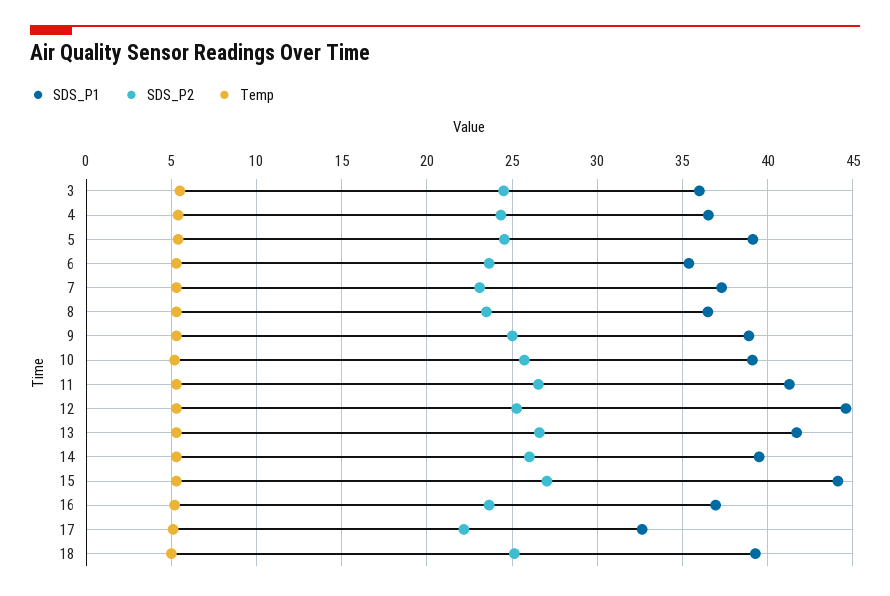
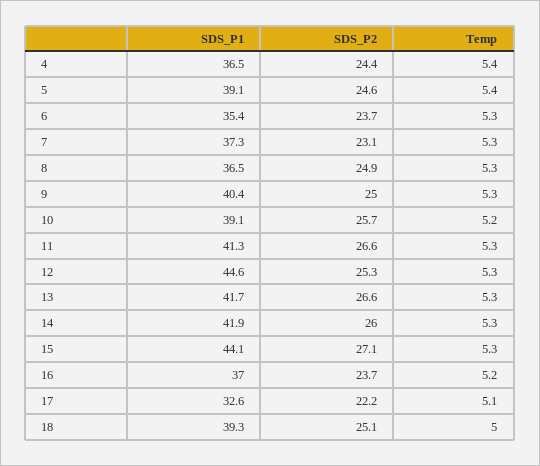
  {
    "SDS_P1": {
-     "3": 36,
      "4": 36.5,
      "5": 39.1,
      "6": 35.4,
      "7": 37.3,
      "8": 36.5,
-     "9": 39,
+     "9": 40.4,
      "10": 39.1,
      "11": 41.3,
      "12": 44.6,
      "13": 41.7,
-     "14": 39.5,
+     "14": 41.9,
      "15": 44.1,
      "16": 37,
      "17": 32.6,
      "18": 39.3
    },
    "SDS_P2": {
-     "3": 24.5,
      "4": 24.4,
      "5": 24.6,
      "6": 23.7,
      "7": 23.1,
-     "8": 23.5,
+     "8": 24.9,
      "9": 25,
      "10": 25.7,
      "11": 26.6,
      "12": 25.3,
      "13": 26.6,
      "14": 26,
      "15": 27.1,
      "16": 23.7,
      "17": 22.2,
      "18": 25.1
    },
    "Temp": {
-     "3": 5.5,
      "4": 5.4,
      "5": 5.4,
      "6": 5.3,
      "7": 5.3,
      "8": 5.3,
      "9": 5.3,
      "10": 5.2,
      "11": 5.3,
      "12": 5.3,
      "13": 5.3,
      "14": 5.3,
      "15": 5.3,
      "16": 5.2,
      "17": 5.1,
      "18": 5
    }
  }

